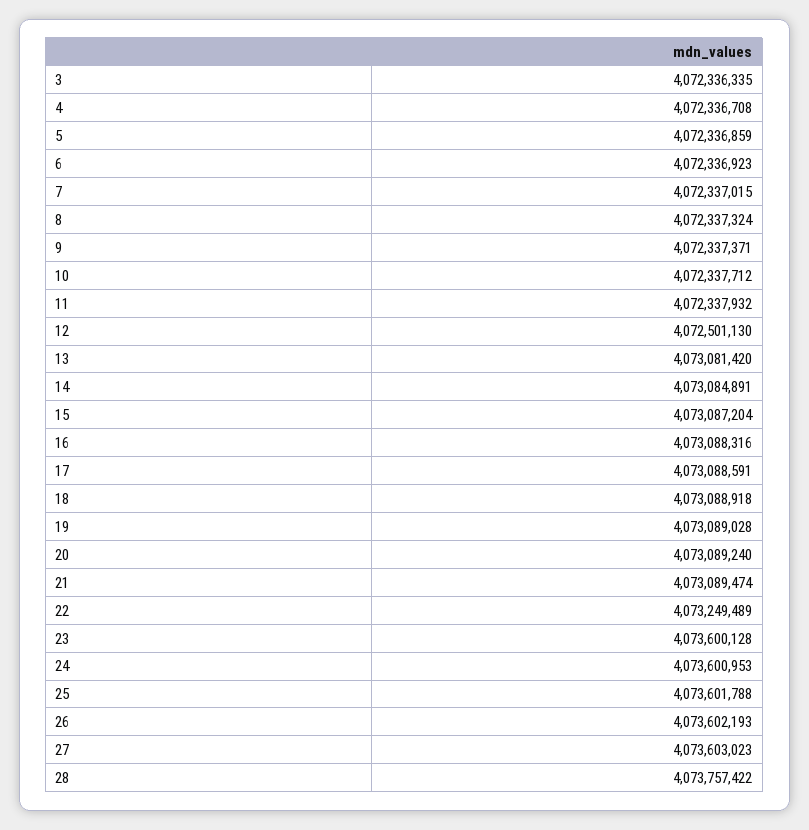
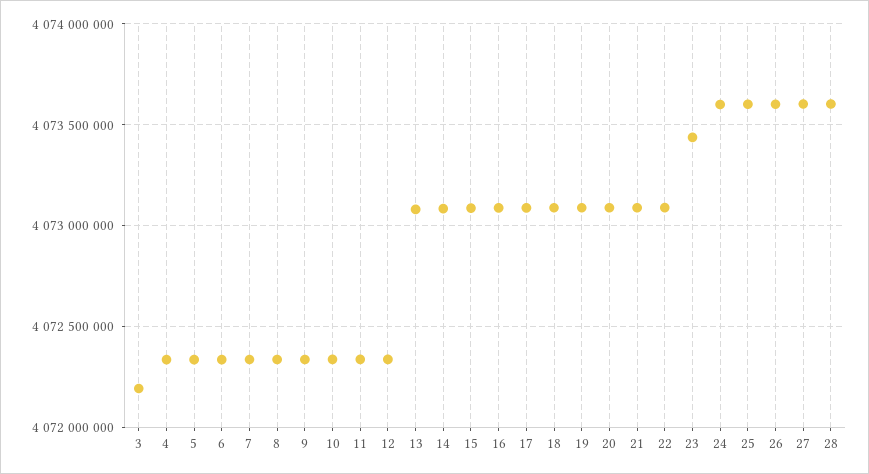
  {
-   "3": 4072336335,
+   "3": 4072200000,
    "4": 4072336708,
    "5": 4072336859,
    "6": 4072336923,
    "7": 4072337015,
    "8": 4072337324,
    "9": 4072337371,
    "10": 4072337712,
    "11": 4072337932,
-   "12": 4072501130,
+   "12": 4072350000,
    "13": 4073081420,
    "14": 4073084891,
    "15": 4073087204,
    "16": 4073088316,
    "17": 4073088591,
    "18": 4073088918,
    "19": 4073089028,
    "20": 4073089240,
    "21": 4073089474,
-   "22": 4073249489,
+   "22": 4073100000,
-   "23": 4073600128,
+   "23": 4073450000,
    "24": 4073600953,
    "25": 4073601788,
    "26": 4073602193,
    "27": 4073603023,
-   "28": 4073757422
+   "28": 4073600000
  }

